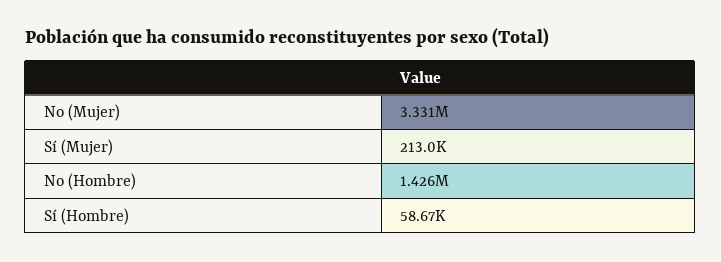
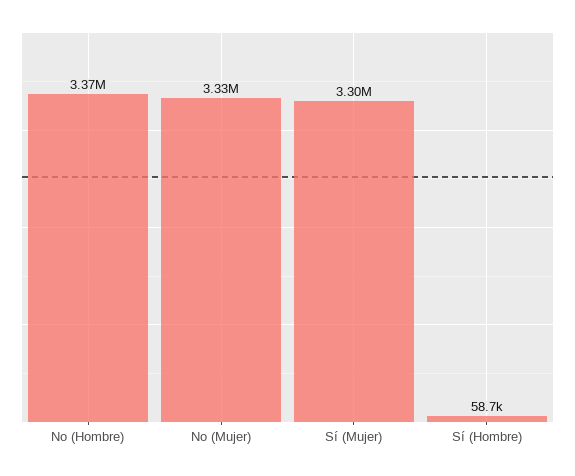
  {
    "No (Mujer)": 3331000,
-   "Sí (Mujer)": 213000,
+   "Sí (Mujer)": 3300000,
-   "No (Hombre)": 1426000,
+   "No (Hombre)": 3370000,
    "Sí (Hombre)": 58670
  }

